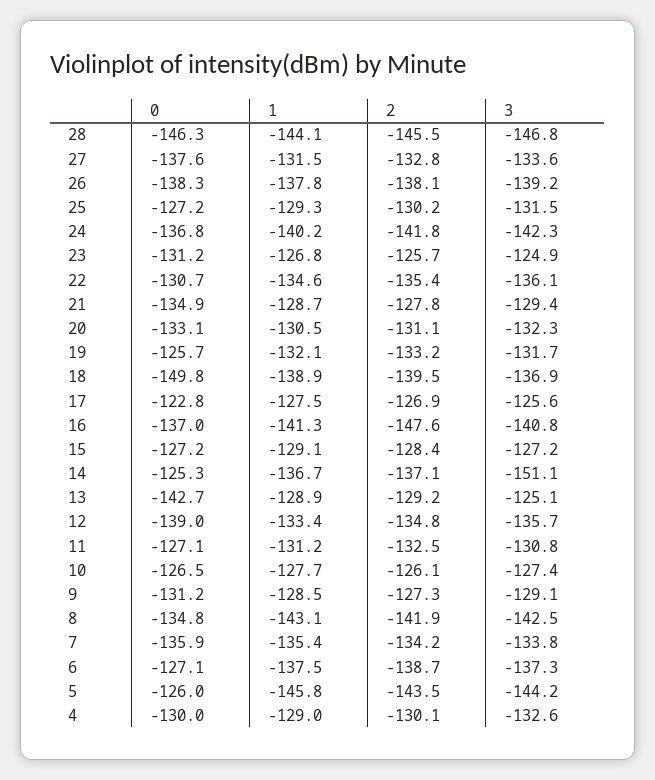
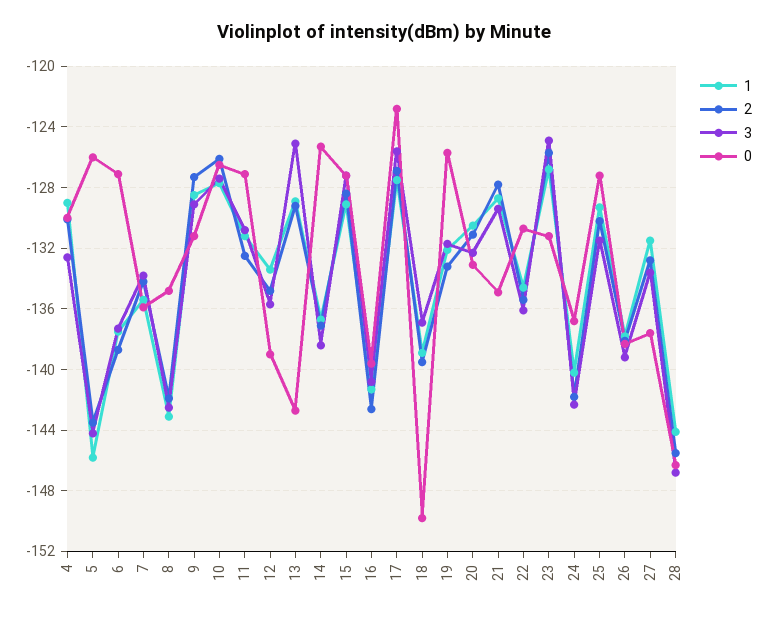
  {
    "0": {
      "28": -146.3,
      "27": -137.6,
      "26": -138.3,
      "25": -127.2,
      "24": -136.8,
      "23": -131.2,
      "22": -130.7,
      "21": -134.9,
      "20": -133.1,
      "19": -125.7,
      "18": -149.8,
      "17": -122.8,
-     "16": -137,
+     "16": -139.5,
      "15": -127.2,
      "14": -125.3,
      "13": -142.7,
      "12": -139,
      "11": -127.1,
      "10": -126.5,
      "9": -131.2,
      "8": -134.8,
      "7": -135.9,
      "6": -127.1,
      "5": -126,
      "4": -130
    },
    "1": {
      "28": -144.1,
      "27": -131.5,
      "26": -137.8,
      "25": -129.3,
      "24": -140.2,
      "23": -126.8,
      "22": -134.6,
      "21": -128.7,
      "20": -130.5,
      "19": -132.1,
      "18": -138.9,
      "17": -127.5,
      "16": -141.3,
      "15": -129.1,
      "14": -136.7,
      "13": -128.9,
      "12": -133.4,
      "11": -131.2,
      "10": -127.7,
      "9": -128.5,
      "8": -143.1,
      "7": -135.4,
      "6": -137.5,
      "5": -145.8,
      "4": -129
    },
    "2": {
      "28": -145.5,
      "27": -132.8,
      "26": -138.1,
      "25": -130.2,
      "24": -141.8,
      "23": -125.7,
      "22": -135.4,
      "21": -127.8,
      "20": -131.1,
      "19": -133.2,
      "18": -139.5,
      "17": -126.9,
-     "16": -147.6,
+     "16": -142.5,
      "15": -128.4,
      "14": -137.1,
      "13": -129.2,
      "12": -134.8,
      "11": -132.5,
      "10": -126.1,
      "9": -127.3,
      "8": -141.9,
      "7": -134.2,
      "6": -138.7,
      "5": -143.5,
      "4": -130.1
    },
    "3": {
      "28": -146.8,
      "27": -133.6,
      "26": -139.2,
      "25": -131.5,
      "24": -142.3,
      "23": -124.9,
      "22": -136.1,
      "21": -129.4,
      "20": -132.3,
      "19": -131.7,
      "18": -136.9,
      "17": -125.6,
      "16": -140.8,
      "15": -127.2,
-     "14": -151.1,
+     "14": -138.5,
      "13": -125.1,
      "12": -135.7,
      "11": -130.8,
      "10": -127.4,
      "9": -129.1,
      "8": -142.5,
      "7": -133.8,
      "6": -137.3,
      "5": -144.2,
      "4": -132.6
    }
  }

